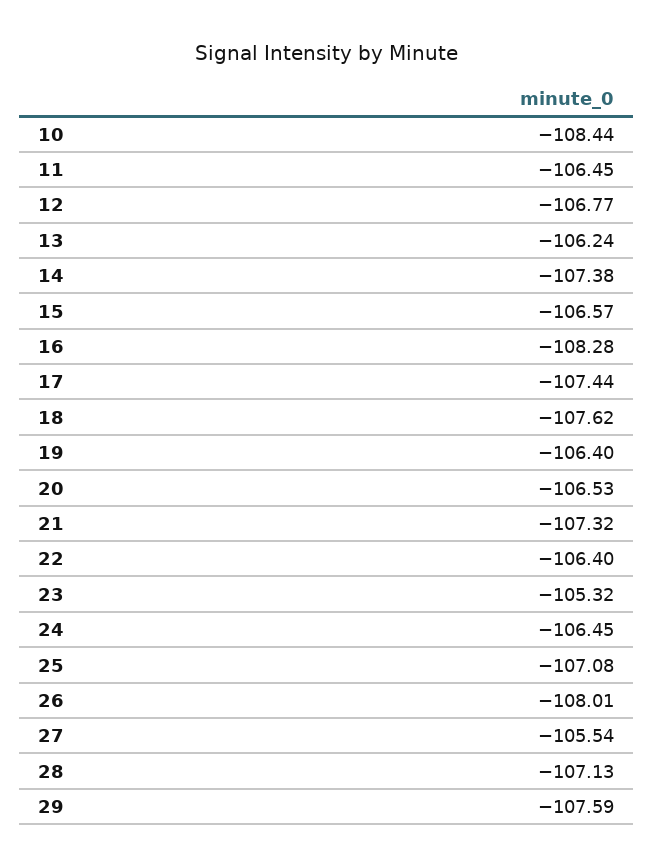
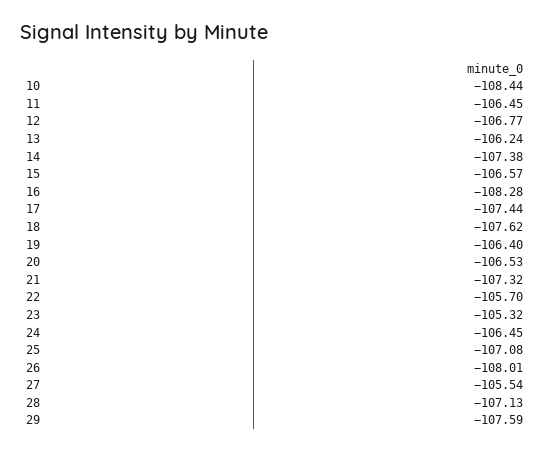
  {
    "10": -108.44,
    "11": -106.45,
    "12": -106.77,
    "13": -106.24,
    "14": -107.38,
    "15": -106.57,
    "16": -108.28,
    "17": -107.44,
    "18": -107.62,
    "19": -106.4,
    "20": -106.53,
    "21": -107.32,
-   "22": -106.4,
+   "22": -105.7,
    "23": -105.32,
    "24": -106.45,
    "25": -107.08,
    "26": -108.01,
    "27": -105.54,
    "28": -107.13,
    "29": -107.59
  }

